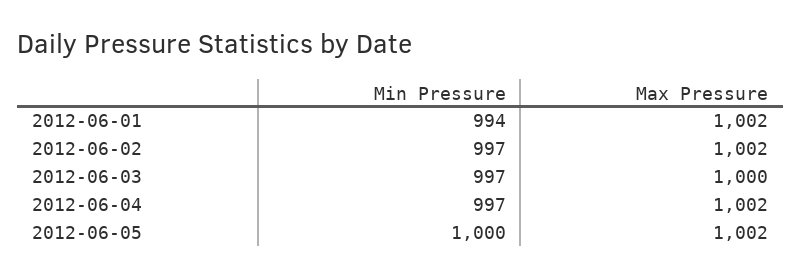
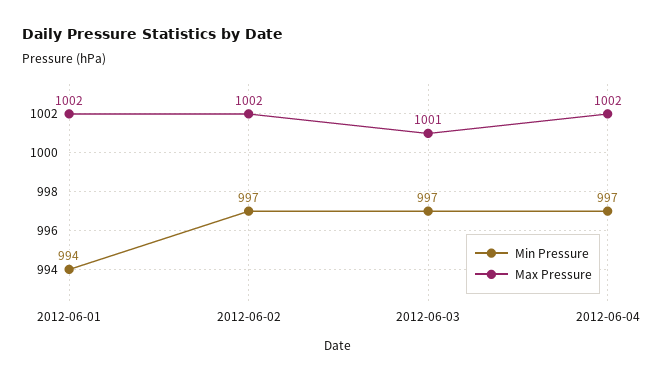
  {
    "Min Pressure": {
      "2012-06-01": 994,
      "2012-06-02": 997,
      "2012-06-03": 997,
-     "2012-06-04": 997,
+     "2012-06-04": 997
-     "2012-06-05": 1000
    },
    "Max Pressure": {
      "2012-06-01": 1002,
      "2012-06-02": 1002,
-     "2012-06-03": 1000,
+     "2012-06-03": 1001,
-     "2012-06-04": 1002,
+     "2012-06-04": 1002
-     "2012-06-05": 1002
    }
  }

